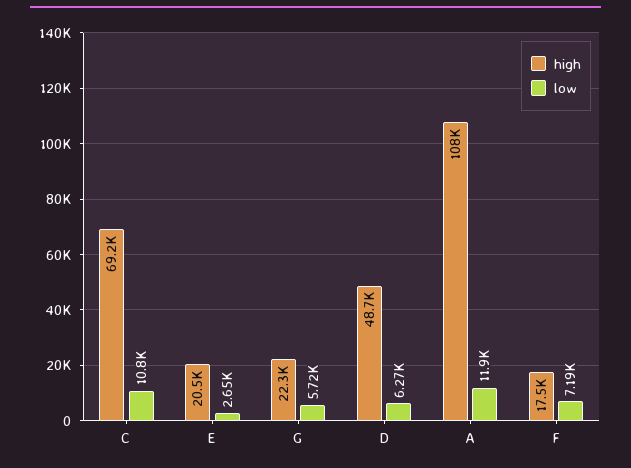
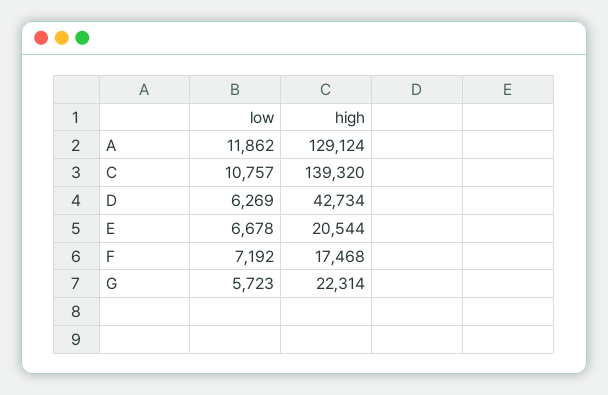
  {
    "high": {
-     "C": 69200,
+     "C": 139320,
      "E": 20544,
      "G": 22314,
-     "D": 48700,
+     "D": 42734,
-     "A": 108000,
+     "A": 129124,
      "F": 17468
    },
    "low": {
      "C": 10757,
-     "E": 2650,
+     "E": 6678,
      "G": 5723,
      "D": 6269,
      "A": 11862,
      "F": 7192
    }
  }

